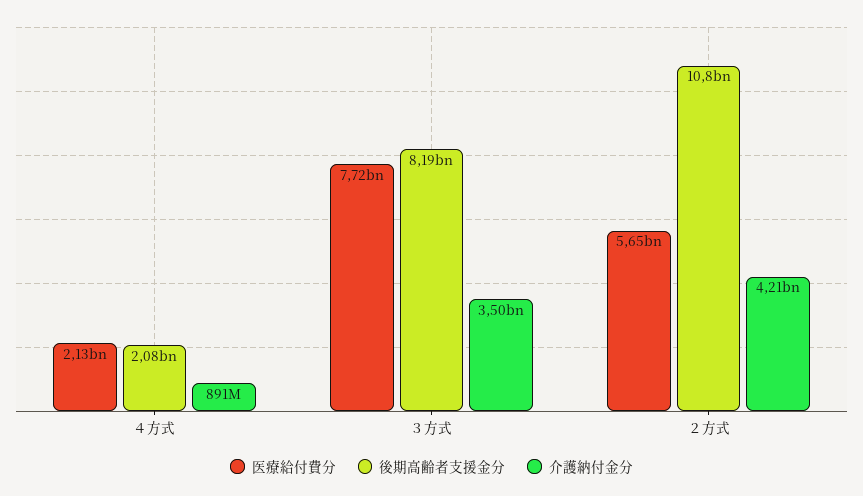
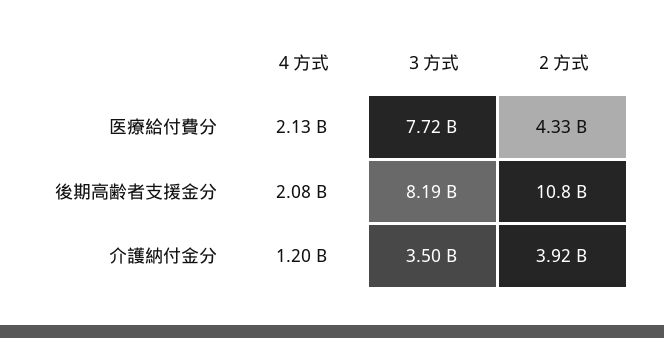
  {
    "医療給付費分": {
      "４方式": 2130000000,
      "３方式": 7720000000,
-     "２方式": 5650000000
+     "２方式": 4330000000
    },
    "後期高齢者支援金分": {
      "４方式": 2080000000,
      "３方式": 8190000000,
      "２方式": 10800000000
    },
    "介護納付金分": {
-     "４方式": 891000000,
+     "４方式": 1200000000,
      "３方式": 3500000000,
-     "２方式": 4210000000
+     "２方式": 3920000000
    }
  }

